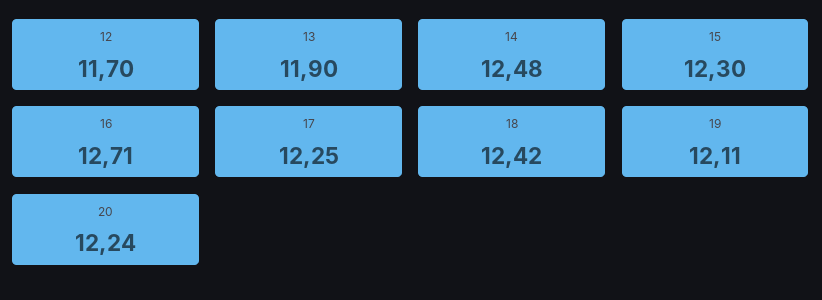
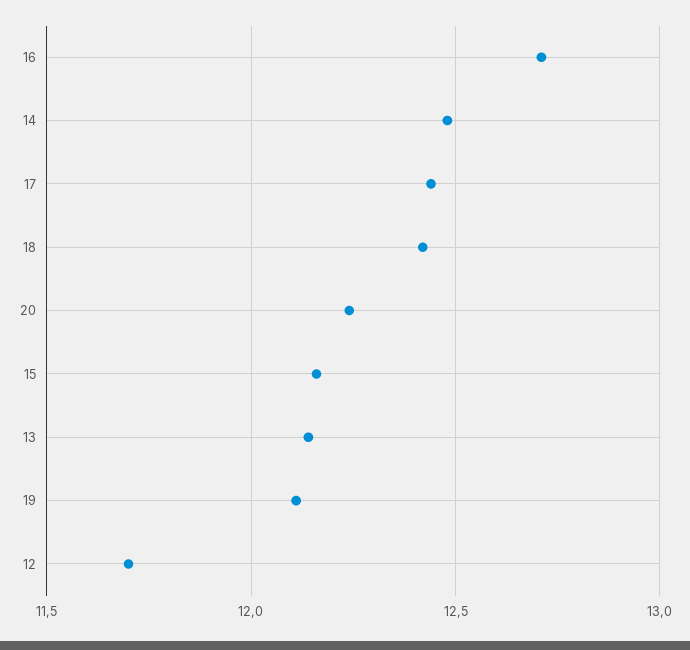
  {
    "12": 11.7,
-   "13": 11.9,
+   "13": 12.15,
    "14": 12.48,
-   "15": 12.3,
+   "15": 12.15,
    "16": 12.71,
-   "17": 12.25,
+   "17": 12.45,
    "18": 12.42,
    "19": 12.11,
    "20": 12.24
  }

